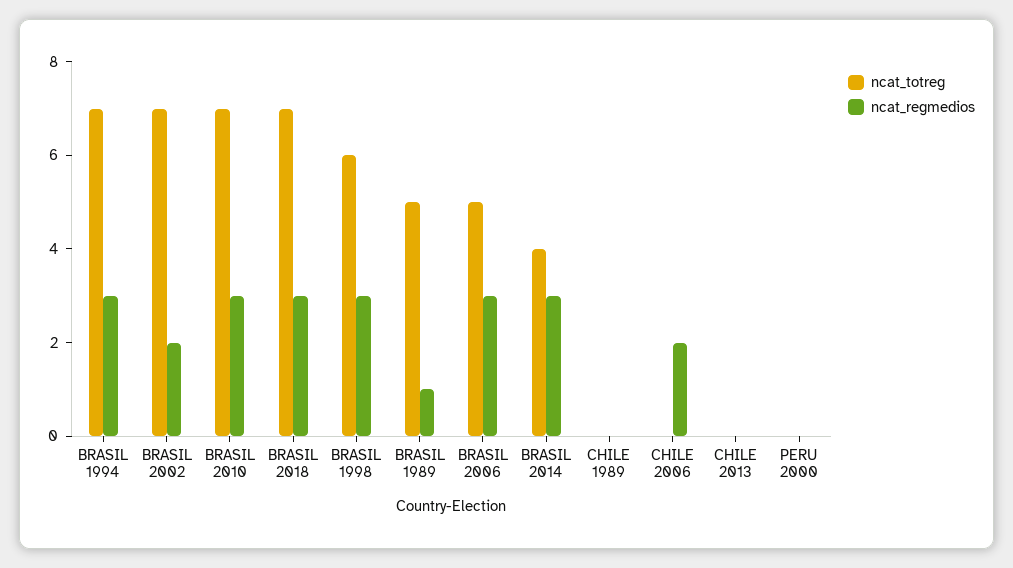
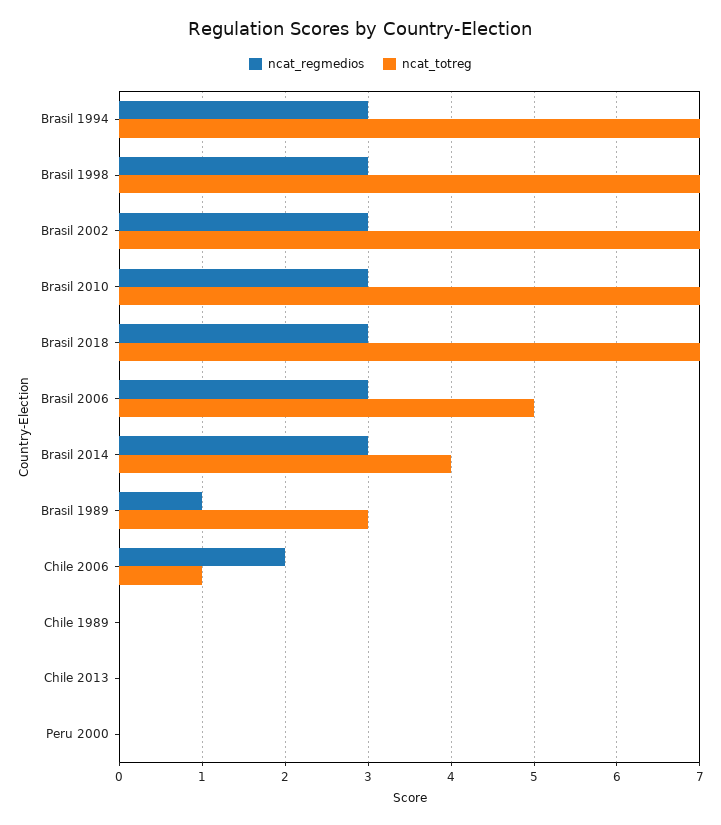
  {
    "ncat_totreg": {
      "BRASIL 1994": 7,
      "BRASIL 2002": 7,
      "BRASIL 2010": 7,
      "BRASIL 2018": 7,
-     "BRASIL 1998": 6,
+     "BRASIL 1998": 7,
-     "BRASIL 1989": 5,
+     "BRASIL 1989": 3,
      "BRASIL 2006": 5,
      "BRASIL 2014": 4,
      "CHILE 1989": 0,
-     "CHILE 2006": 0,
+     "CHILE 2006": 1,
      "CHILE 2013": 0,
      "PERU 2000": 0
    },
    "ncat_regmedios": {
      "BRASIL 1994": 3,
-     "BRASIL 2002": 2,
+     "BRASIL 2002": 3,
      "BRASIL 2010": 3,
      "BRASIL 2018": 3,
      "BRASIL 1998": 3,
      "BRASIL 1989": 1,
      "BRASIL 2006": 3,
      "BRASIL 2014": 3,
      "CHILE 1989": 0,
      "CHILE 2006": 2,
      "CHILE 2013": 0,
      "PERU 2000": 0
    }
  }

